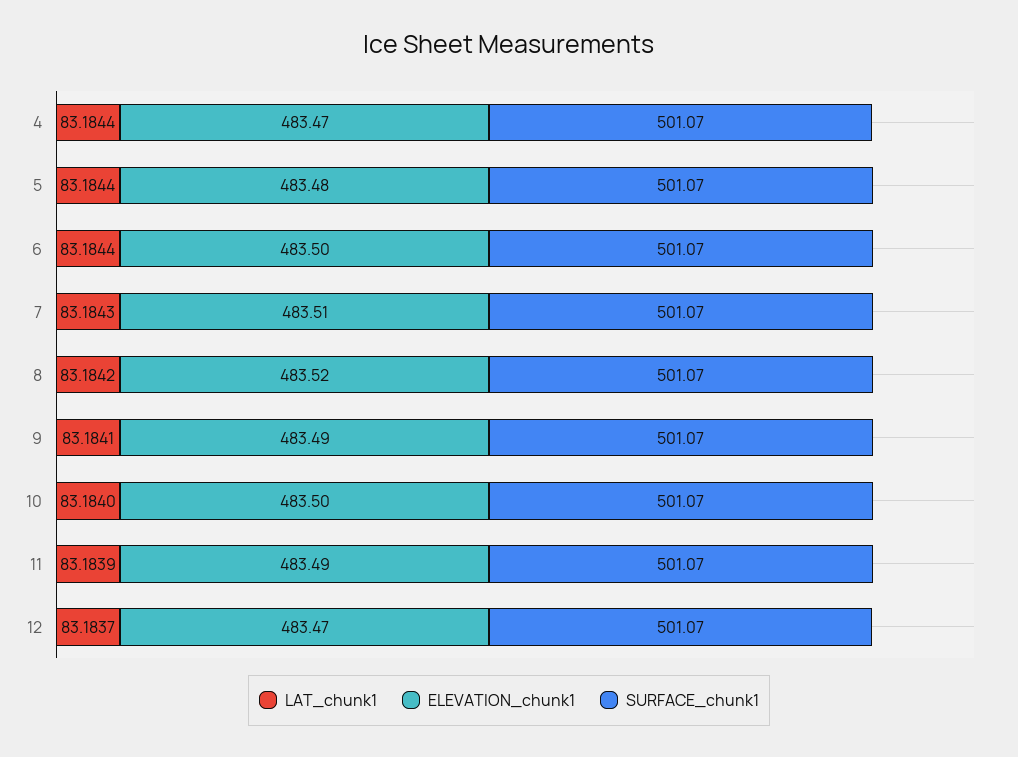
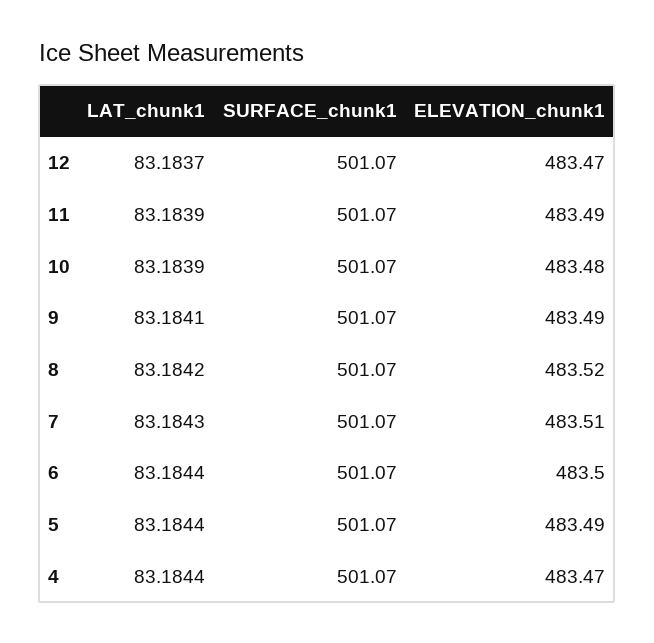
  {
    "LAT_chunk1": {
      "4": 83.1844,
      "5": 83.1844,
      "6": 83.1844,
      "7": 83.1843,
      "8": 83.1842,
      "9": 83.1841,
-     "10": 83.184,
+     "10": 83.1839,
      "11": 83.1839,
      "12": 83.1837
    },
    "ELEVATION_chunk1": {
      "4": 483.47,
-     "5": 483.48,
+     "5": 483.49,
      "6": 483.5,
      "7": 483.51,
      "8": 483.52,
      "9": 483.49,
-     "10": 483.5,
+     "10": 483.48,
      "11": 483.49,
      "12": 483.47
    },
    "SURFACE_chunk1": {
      "4": 501.07,
      "5": 501.07,
      "6": 501.07,
      "7": 501.07,
      "8": 501.07,
      "9": 501.07,
      "10": 501.07,
      "11": 501.07,
      "12": 501.07
    }
  }

